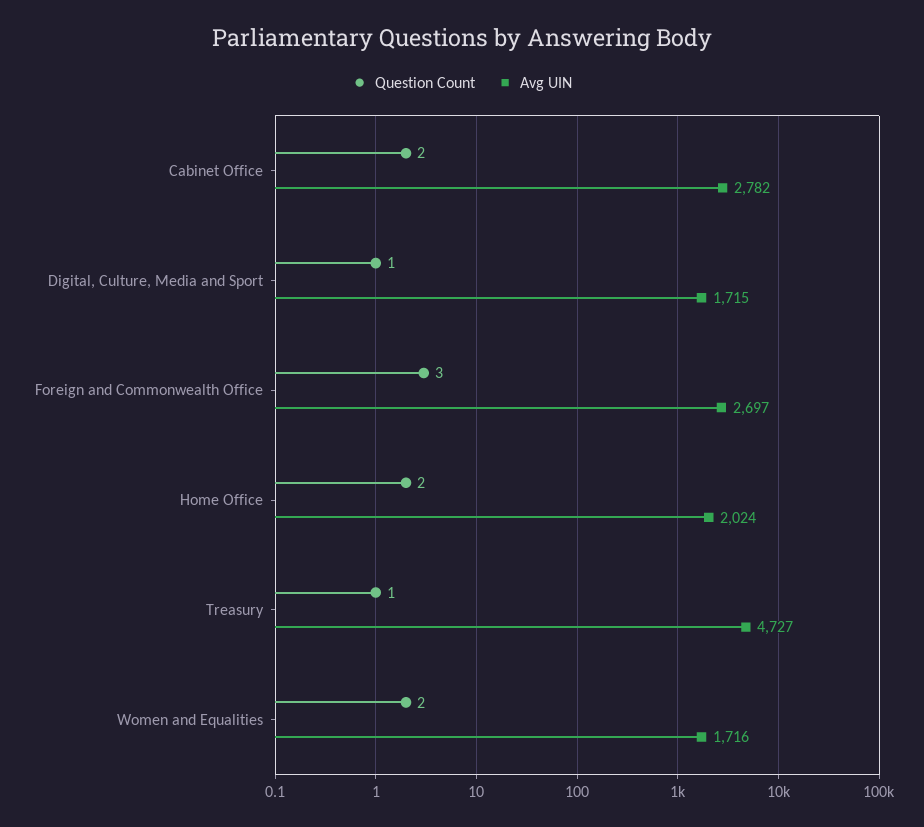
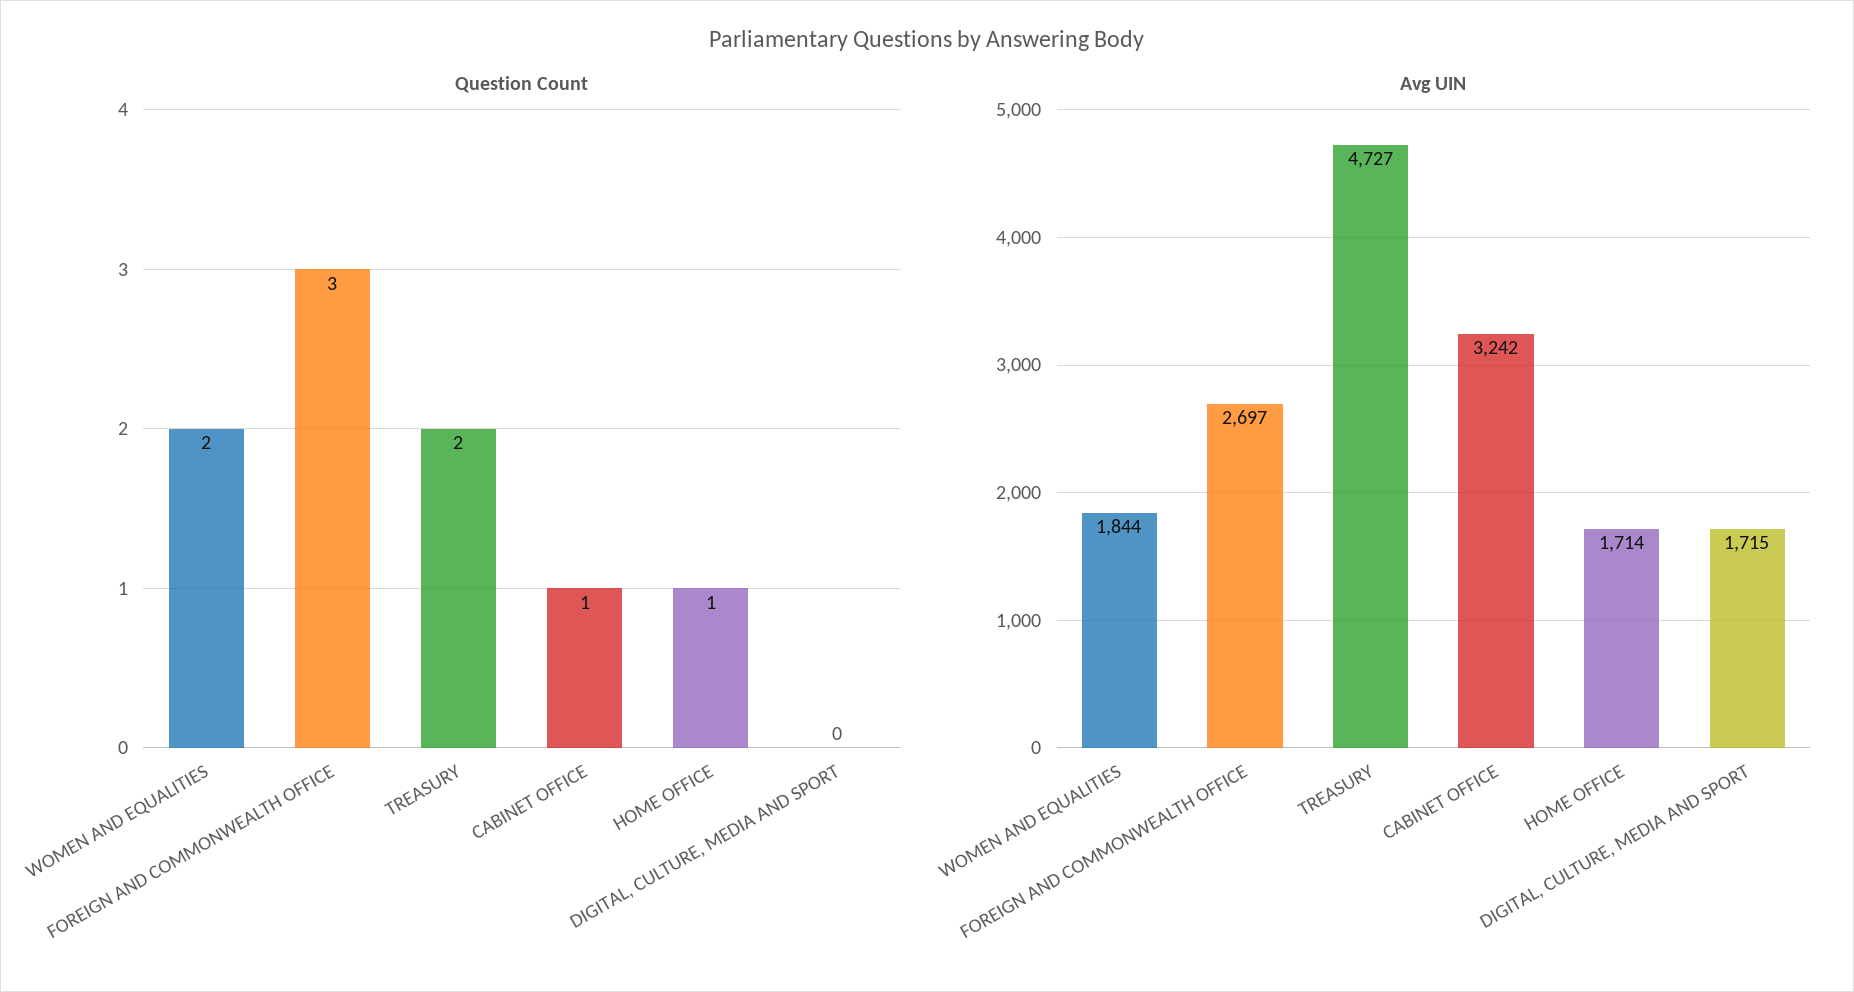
  {
    "Question Count": {
-     "Cabinet Office": 2,
+     "Cabinet Office": 1,
-     "Digital, Culture, Media and Sport": 1,
+     "Digital, Culture, Media and Sport": 0,
      "Foreign and Commonwealth Office": 3,
-     "Home Office": 2,
+     "Home Office": 1,
-     "Treasury": 1,
+     "Treasury": 2,
      "Women and Equalities": 2
    },
    "Avg UIN": {
-     "Cabinet Office": 2782,
+     "Cabinet Office": 3242,
      "Digital, Culture, Media and Sport": 1715,
      "Foreign and Commonwealth Office": 2697,
-     "Home Office": 2024,
+     "Home Office": 1714,
      "Treasury": 4727,
-     "Women and Equalities": 1716
+     "Women and Equalities": 1844
    }
  }

